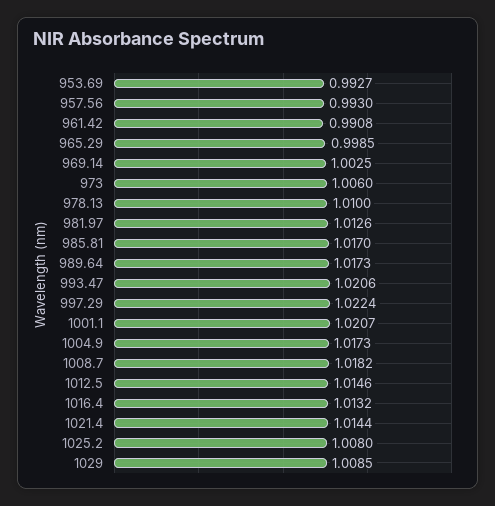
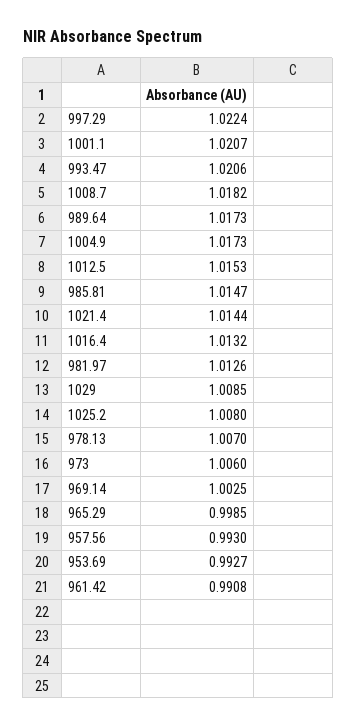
  {
    "953.69": 0.9927,
    "957.56": 0.993,
    "961.42": 0.9908,
    "965.29": 0.9985,
    "969.14": 1.0025,
    "973": 1.006,
-   "978.13": 1.01,
+   "978.13": 1.007,
    "981.97": 1.0126,
-   "985.81": 1.017,
+   "985.81": 1.0147,
    "989.64": 1.0173,
    "993.47": 1.0206,
    "997.29": 1.0224,
    "1001.1": 1.0207,
    "1004.9": 1.0173,
    "1008.7": 1.0182,
-   "1012.5": 1.0146,
+   "1012.5": 1.0153,
    "1016.4": 1.0132,
    "1021.4": 1.0144,
    "1025.2": 1.008,
    "1029": 1.0085
  }

